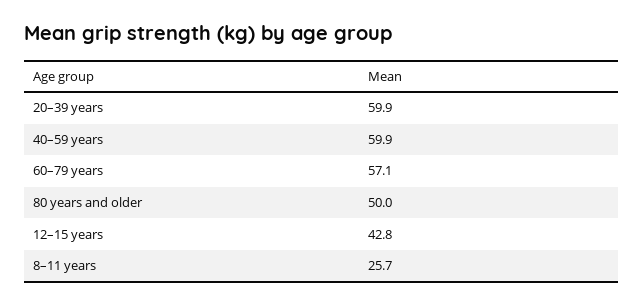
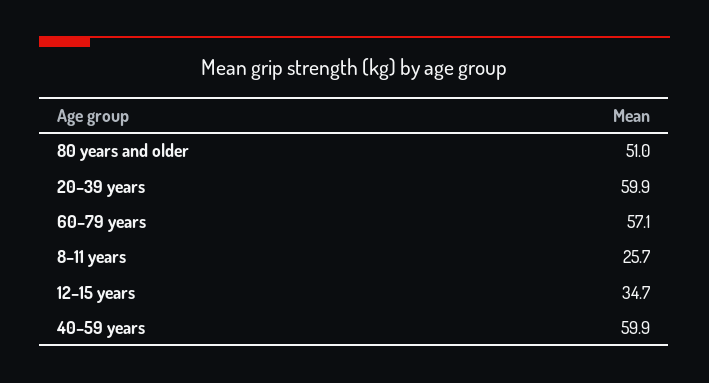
  {
    "20–39 years": 59.9,
    "40–59 years": 59.9,
    "60–79 years": 57.1,
-   "80 years and older": 50,
+   "80 years and older": 51,
-   "12–15 years": 42.8,
+   "12–15 years": 34.7,
    "8–11 years": 25.7
  }

